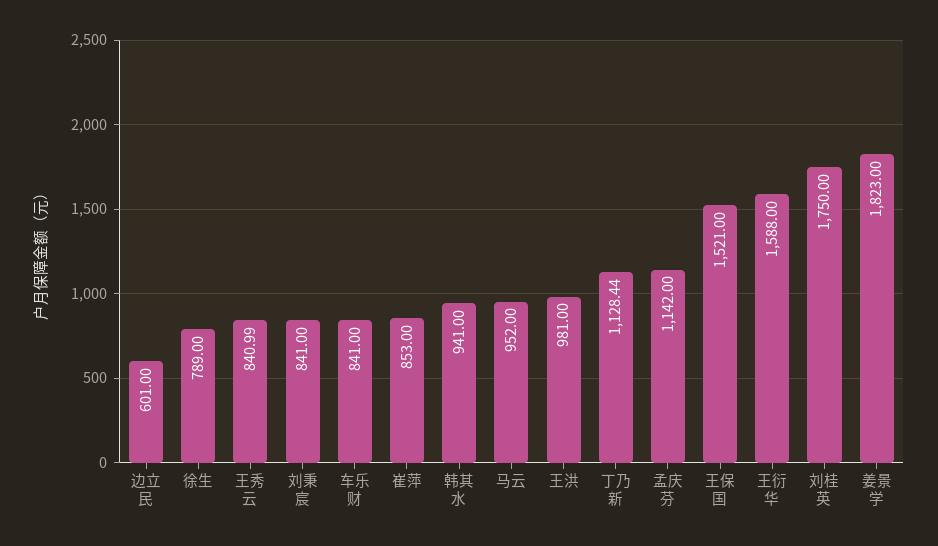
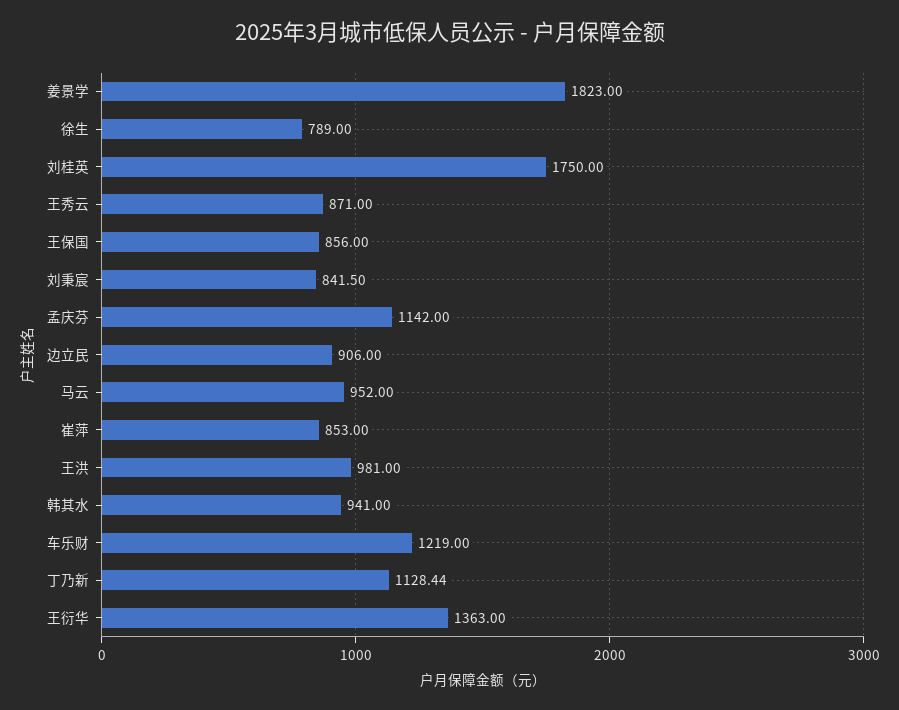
  {
-   "边立民": 601,
+   "边立民": 906,
    "徐生": 789,
-   "王秀云": 840.99,
+   "王秀云": 871,
-   "刘秉宸": 841,
+   "刘秉宸": 841.5,
-   "车乐财": 841,
+   "车乐财": 1219,
    "崔萍": 853,
    "韩其水": 941,
    "马云": 952,
    "王洪": 981,
    "丁乃新": 1128.44,
    "孟庆芬": 1142,
-   "王保国": 1521,
+   "王保国": 856,
-   "王衍华": 1588,
+   "王衍华": 1363,
    "刘桂英": 1750,
    "姜景学": 1823
  }

